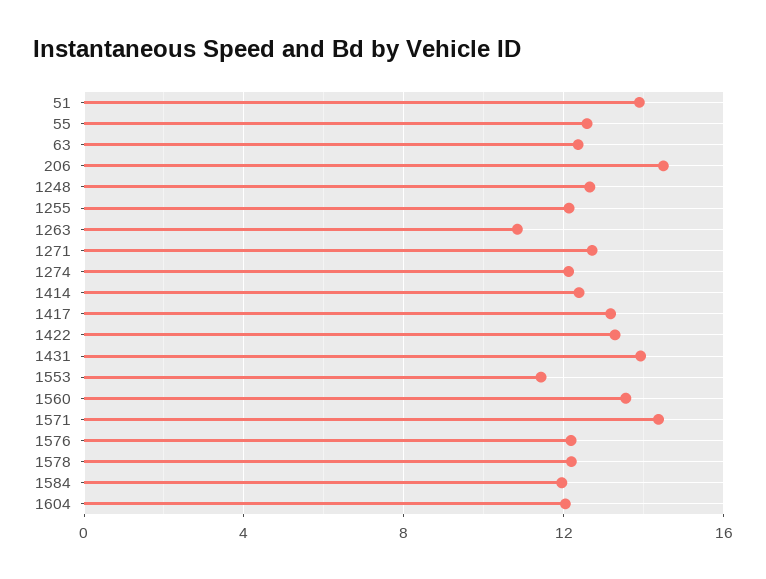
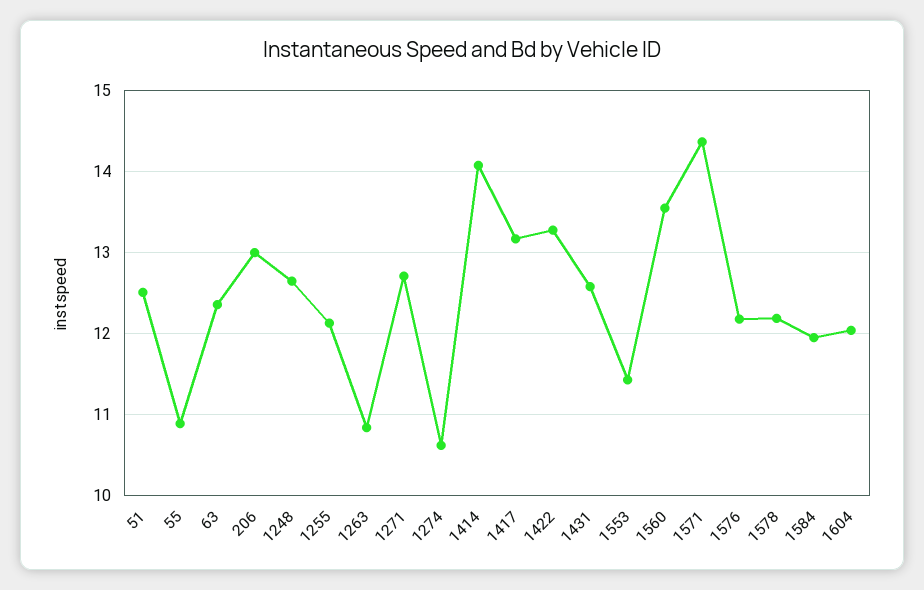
  {
-   "51": 14,
+   "51": 12.5,
-   "55": 12.5,
+   "55": 10.9,
    "63": 12.4,
-   "206": 14.5,
+   "206": 13,
    "1248": 12.7,
    "1255": 12.1,
    "1263": 10.8,
    "1271": 12.7,
-   "1274": 12,
+   "1274": 10.6,
-   "1414": 12.5,
+   "1414": 14.1,
    "1417": 13.2,
    "1422": 13.3,
-   "1431": 14,
+   "1431": 12.6,
    "1553": 11.4,
    "1560": 13.6,
    "1571": 14.4,
    "1576": 12.2,
    "1578": 12.2,
    "1584": 12,
    "1604": 12
  }

